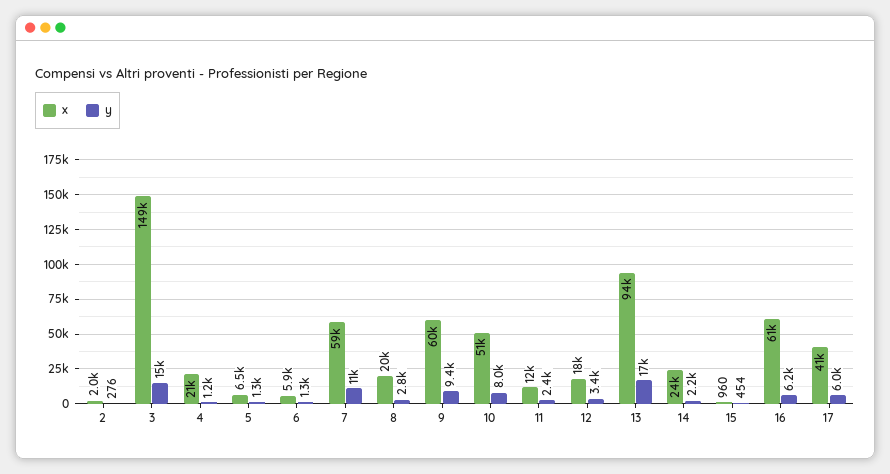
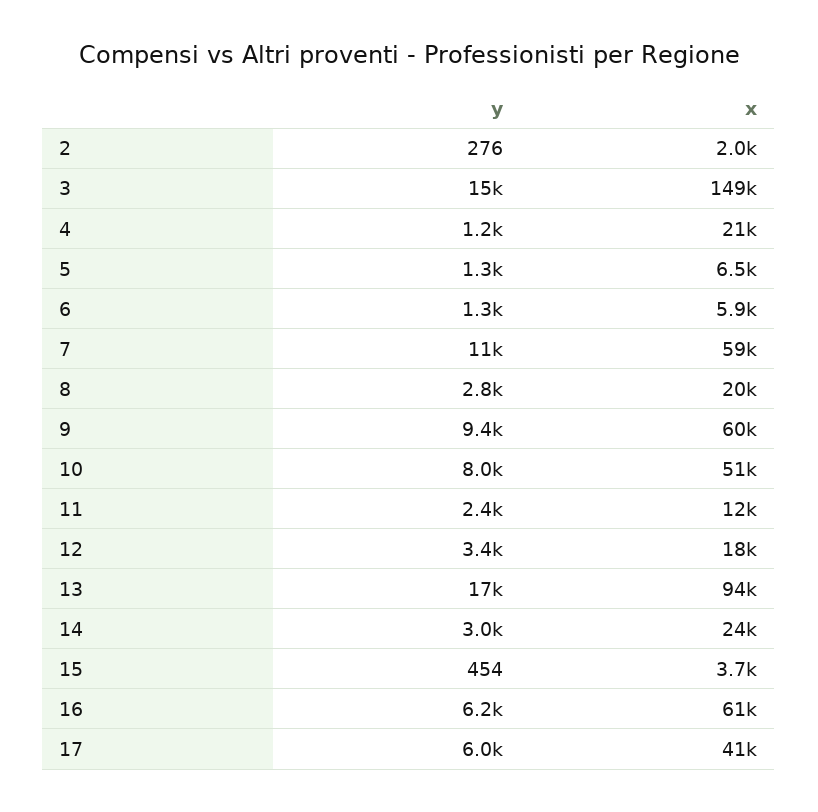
  {
    "x": {
      "2": 2000,
      "3": 149000,
      "4": 21000,
      "5": 6500,
      "6": 5900,
      "7": 59000,
      "8": 20000,
      "9": 60000,
      "10": 51000,
      "11": 12000,
      "12": 18000,
      "13": 94000,
      "14": 24000,
-     "15": 960,
+     "15": 3700,
      "16": 61000,
      "17": 41000
    },
    "y": {
      "2": 276,
      "3": 15000,
      "4": 1200,
      "5": 1300,
      "6": 1300,
      "7": 11000,
      "8": 2800,
      "9": 9400,
      "10": 8000,
      "11": 2400,
      "12": 3400,
      "13": 17000,
-     "14": 2200,
+     "14": 3000,
      "15": 454,
      "16": 6200,
      "17": 6000
    }
  }

